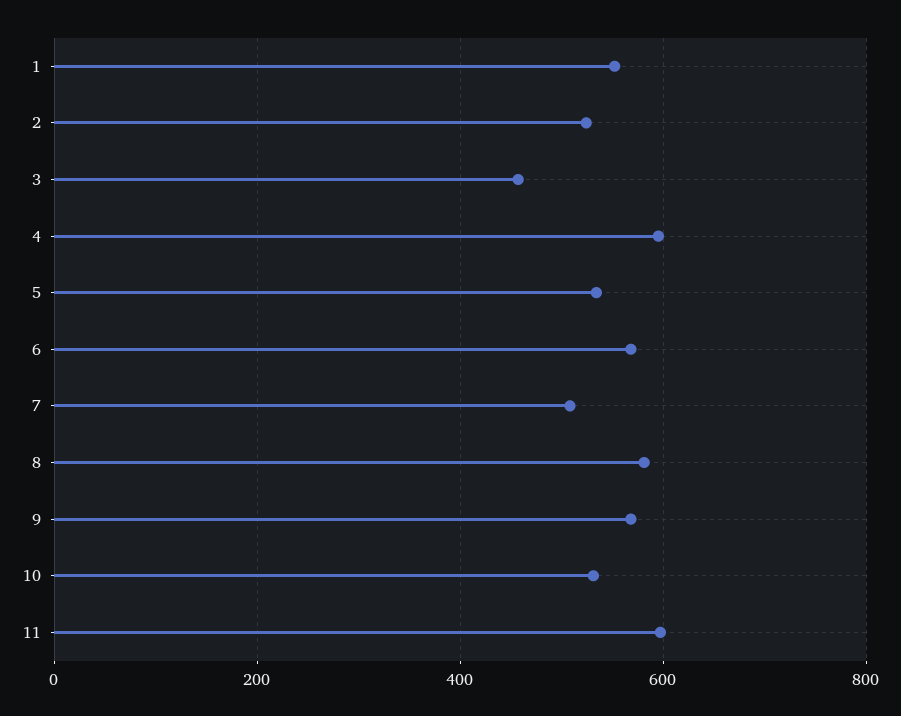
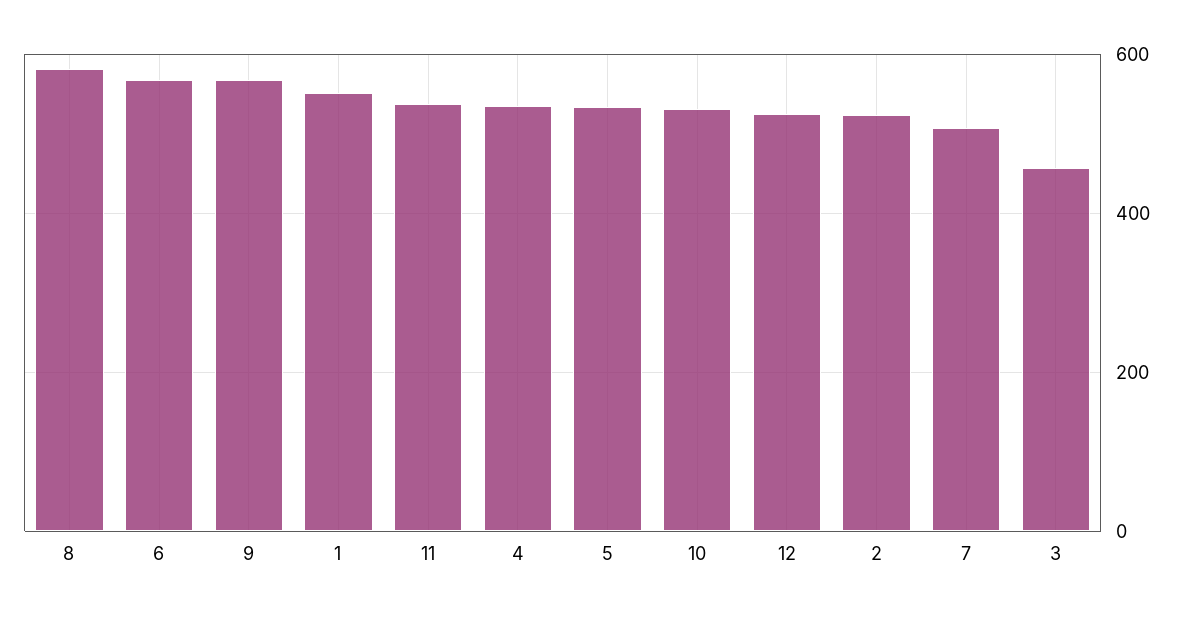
  {
    "1": 560,
    "2": 520,
    "3": 460,
-   "4": 600,
+   "4": 540,
    "5": 540,
    "6": 560,
    "7": 500,
    "8": 580,
    "9": 560,
    "10": 540,
-   "11": 600
+   "11": 540,
+   "12": 520
  }

